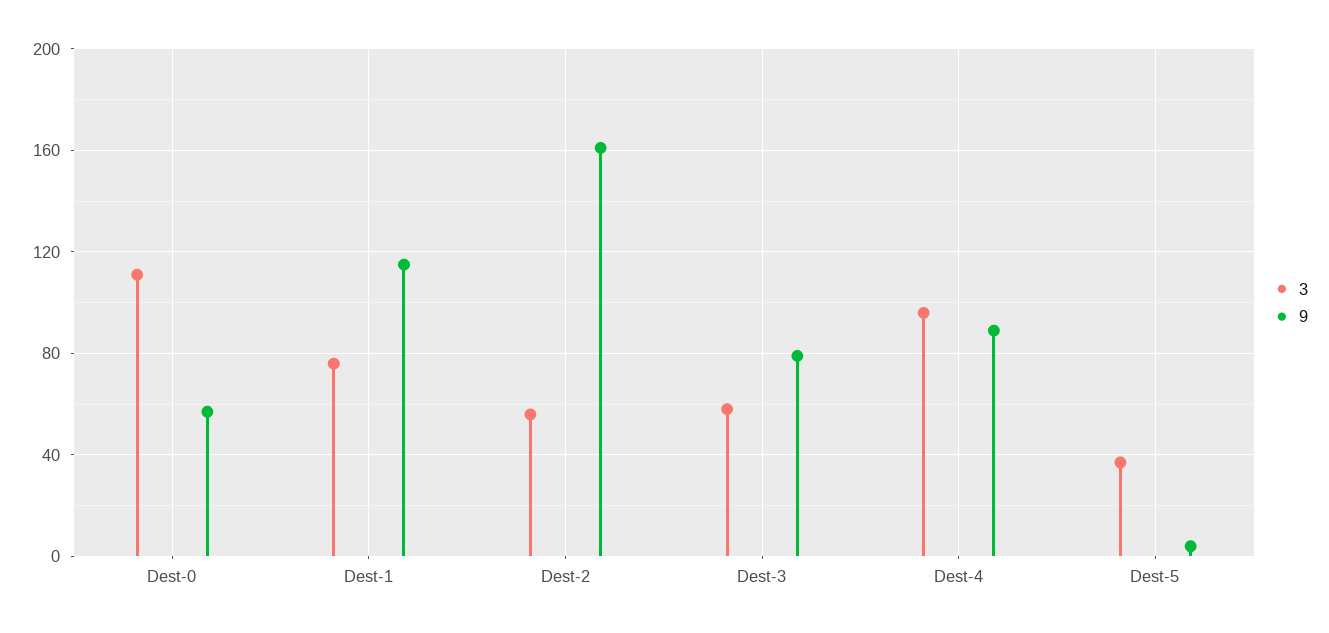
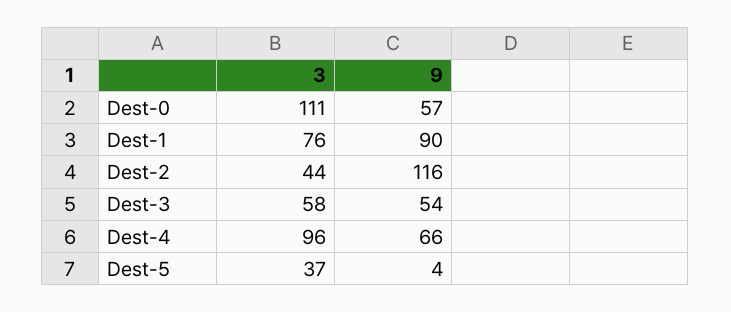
  {
    "3": {
      "Dest-0": 111,
      "Dest-1": 76,
-     "Dest-2": 55,
+     "Dest-2": 44,
      "Dest-3": 58,
      "Dest-4": 96,
      "Dest-5": 37
    },
    "9": {
      "Dest-0": 57,
-     "Dest-1": 115,
+     "Dest-1": 90,
-     "Dest-2": 160,
+     "Dest-2": 116,
-     "Dest-3": 80,
+     "Dest-3": 54,
-     "Dest-4": 90,
+     "Dest-4": 66,
      "Dest-5": 4
    }
  }

